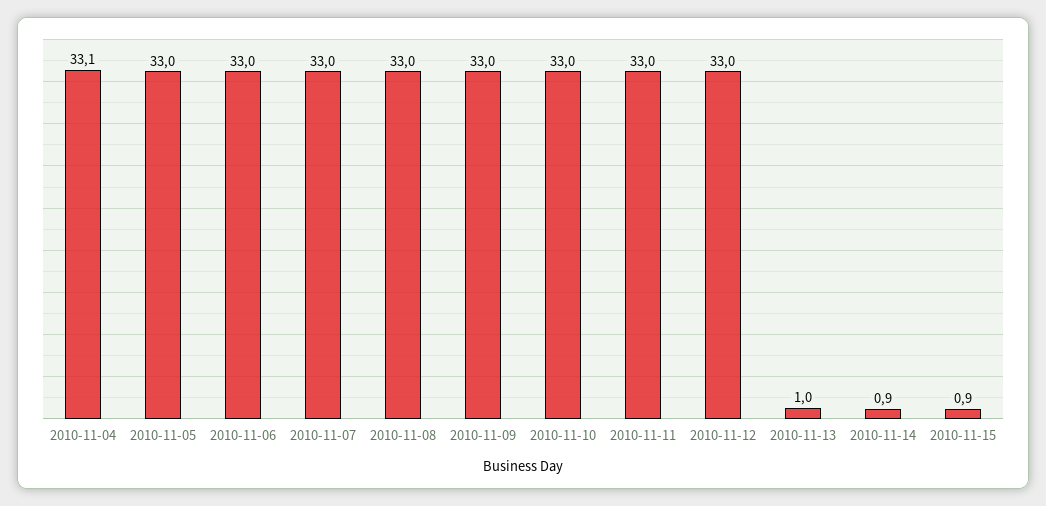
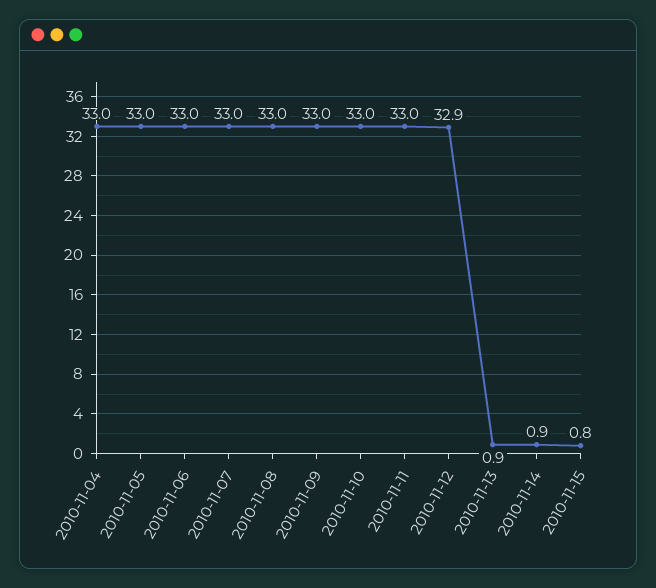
  {
-   "2010-11-04": 33.1,
+   "2010-11-04": 33,
    "2010-11-05": 33,
    "2010-11-06": 33,
    "2010-11-07": 33,
    "2010-11-08": 33,
    "2010-11-09": 33,
    "2010-11-10": 33,
    "2010-11-11": 33,
-   "2010-11-12": 33,
+   "2010-11-12": 32.9,
-   "2010-11-13": 1,
+   "2010-11-13": 0.9,
    "2010-11-14": 0.9,
-   "2010-11-15": 0.9
+   "2010-11-15": 0.8
  }

